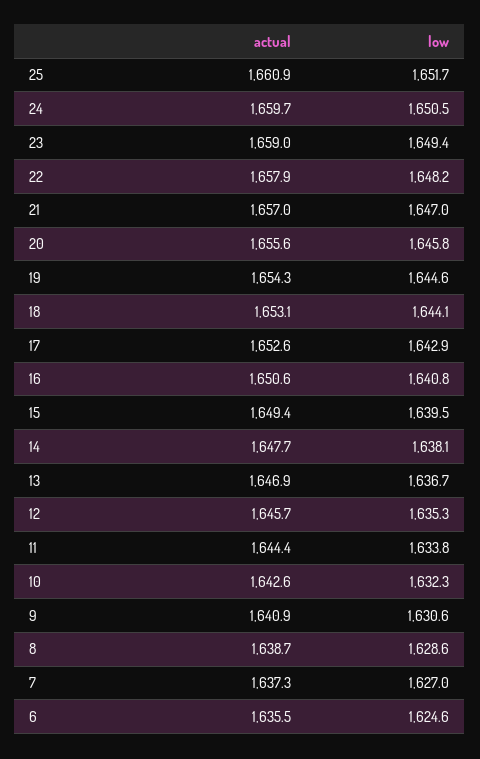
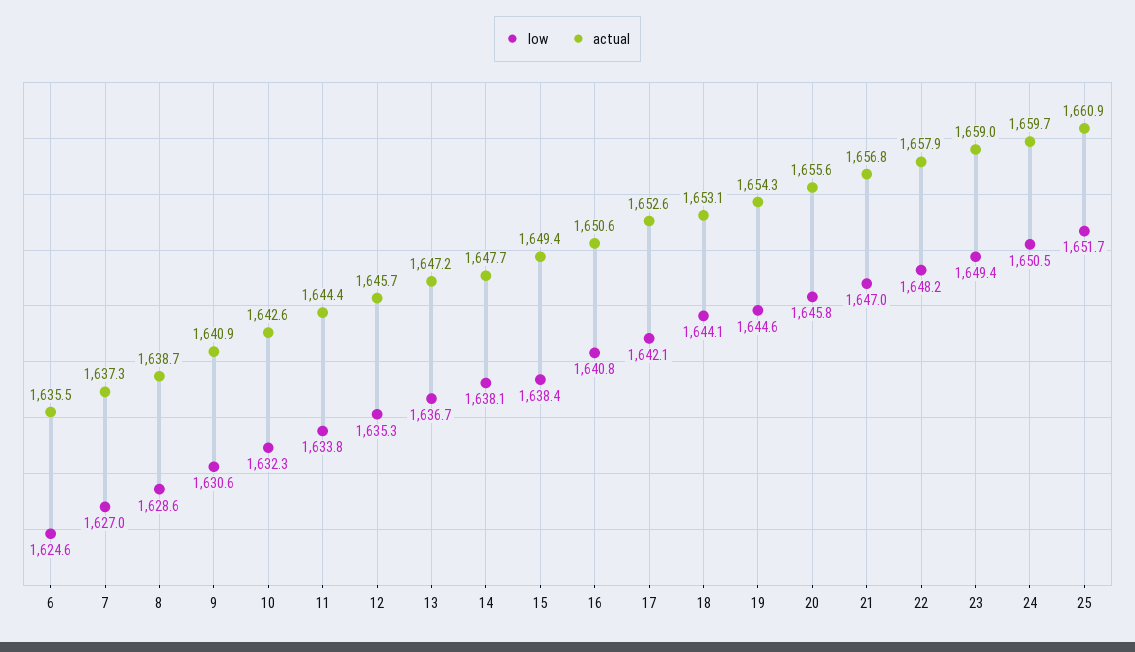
  {
    "actual": {
      "25": 1660.9,
      "24": 1659.7,
      "23": 1659,
      "22": 1657.9,
-     "21": 1657,
+     "21": 1656.8,
      "20": 1655.6,
      "19": 1654.3,
      "18": 1653.1,
      "17": 1652.6,
      "16": 1650.6,
      "15": 1649.4,
      "14": 1647.7,
-     "13": 1646.9,
+     "13": 1647.2,
      "12": 1645.7,
      "11": 1644.4,
      "10": 1642.6,
      "9": 1640.9,
      "8": 1638.7,
      "7": 1637.3,
      "6": 1635.5
    },
    "low": {
      "25": 1651.7,
      "24": 1650.5,
      "23": 1649.4,
      "22": 1648.2,
      "21": 1647,
      "20": 1645.8,
      "19": 1644.6,
      "18": 1644.1,
-     "17": 1642.9,
+     "17": 1642.1,
      "16": 1640.8,
-     "15": 1639.5,
+     "15": 1638.4,
      "14": 1638.1,
      "13": 1636.7,
      "12": 1635.3,
      "11": 1633.8,
      "10": 1632.3,
      "9": 1630.6,
      "8": 1628.6,
      "7": 1627,
      "6": 1624.6
    }
  }

